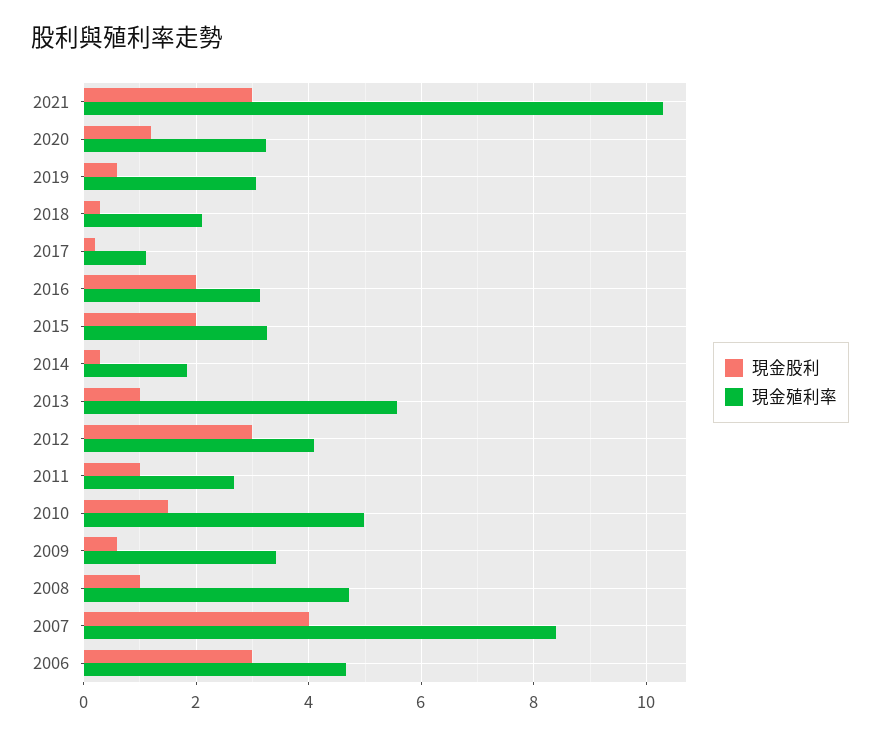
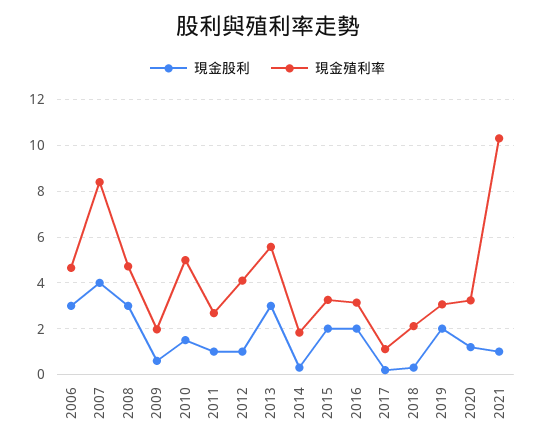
  {
    "現金股利": {
-     "2021": 3,
+     "2021": 1,
      "2020": 1.2,
-     "2019": 0.6,
+     "2019": 2,
      "2018": 0.4,
      "2017": 0.2,
      "2016": 2,
      "2015": 2,
      "2014": 0.4,
-     "2013": 1,
+     "2013": 3,
-     "2012": 3,
+     "2012": 1,
      "2011": 1,
      "2010": 1.6,
      "2009": 0.6,
-     "2008": 1,
+     "2008": 3,
      "2007": 4,
      "2006": 3
    },
    "現金殖利率": {
      "2021": 10.4,
      "2020": 3.2,
      "2019": 3,
      "2018": 2.2,
      "2017": 1.2,
      "2016": 3.2,
      "2015": 3.2,
      "2014": 1.8,
      "2013": 5.6,
      "2012": 4.2,
      "2011": 2.6,
      "2010": 5,
-     "2009": 3.4,
+     "2009": 2,
      "2008": 4.8,
      "2007": 8.4,
      "2006": 4.6
    }
  }

